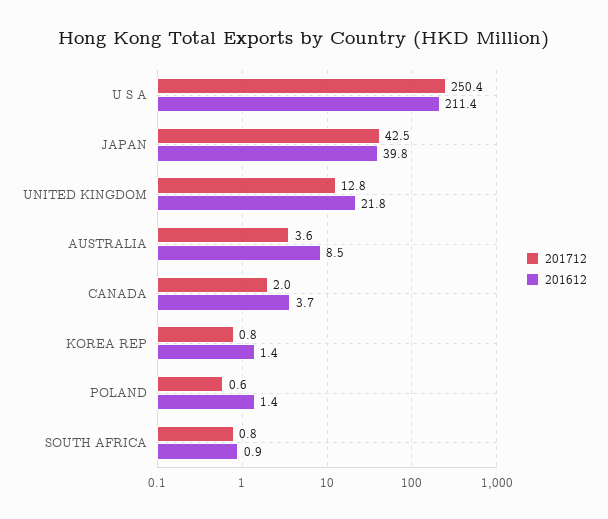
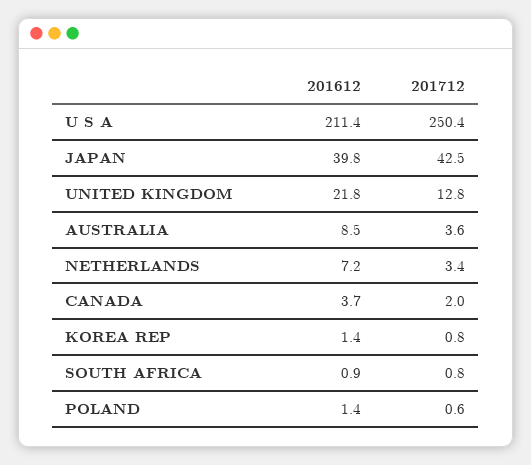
  {
    "201712": {
      "U S A": 250.4,
      "JAPAN": 42.5,
      "UNITED KINGDOM": 12.8,
      "AUSTRALIA": 3.6,
      "CANADA": 2,
      "KOREA REP": 0.8,
      "POLAND": 0.6,
-     "SOUTH AFRICA": 0.8
+     "SOUTH AFRICA": 0.8,
+     "NETHERLANDS": 3.4
    },
    "201612": {
      "U S A": 211.4,
      "JAPAN": 39.8,
      "UNITED KINGDOM": 21.8,
      "AUSTRALIA": 8.5,
      "CANADA": 3.7,
      "KOREA REP": 1.4,
      "POLAND": 1.4,
-     "SOUTH AFRICA": 0.9
+     "SOUTH AFRICA": 0.9,
+     "NETHERLANDS": 7.2
    }
  }

